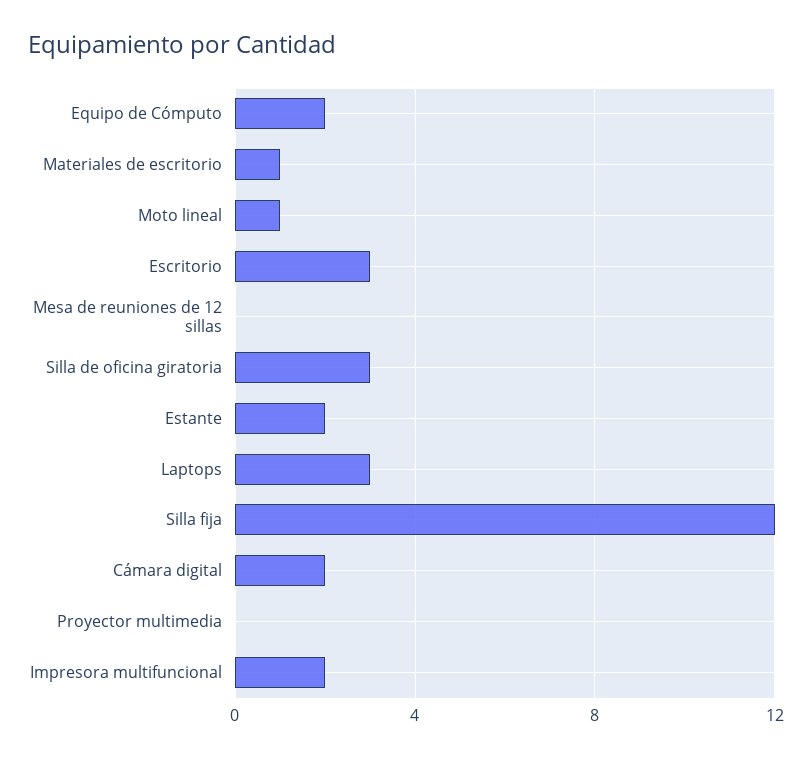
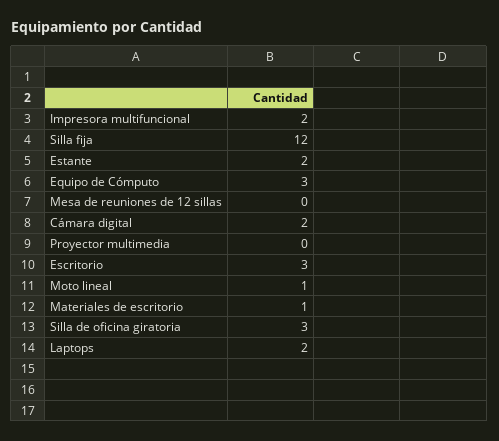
  {
-   "Equipo de Cómputo": 2,
+   "Equipo de Cómputo": 3,
    "Materiales de escritorio": 1,
    "Moto lineal": 1,
    "Escritorio": 3,
    "Mesa de reuniones de 12 sillas": 0,
    "Silla de oficina giratoria": 3,
    "Estante": 2,
-   "Laptops": 3,
+   "Laptops": 2,
    "Silla fija": 12,
    "Cámara digital": 2,
    "Proyector multimedia": 0,
    "Impresora multifuncional": 2
  }

